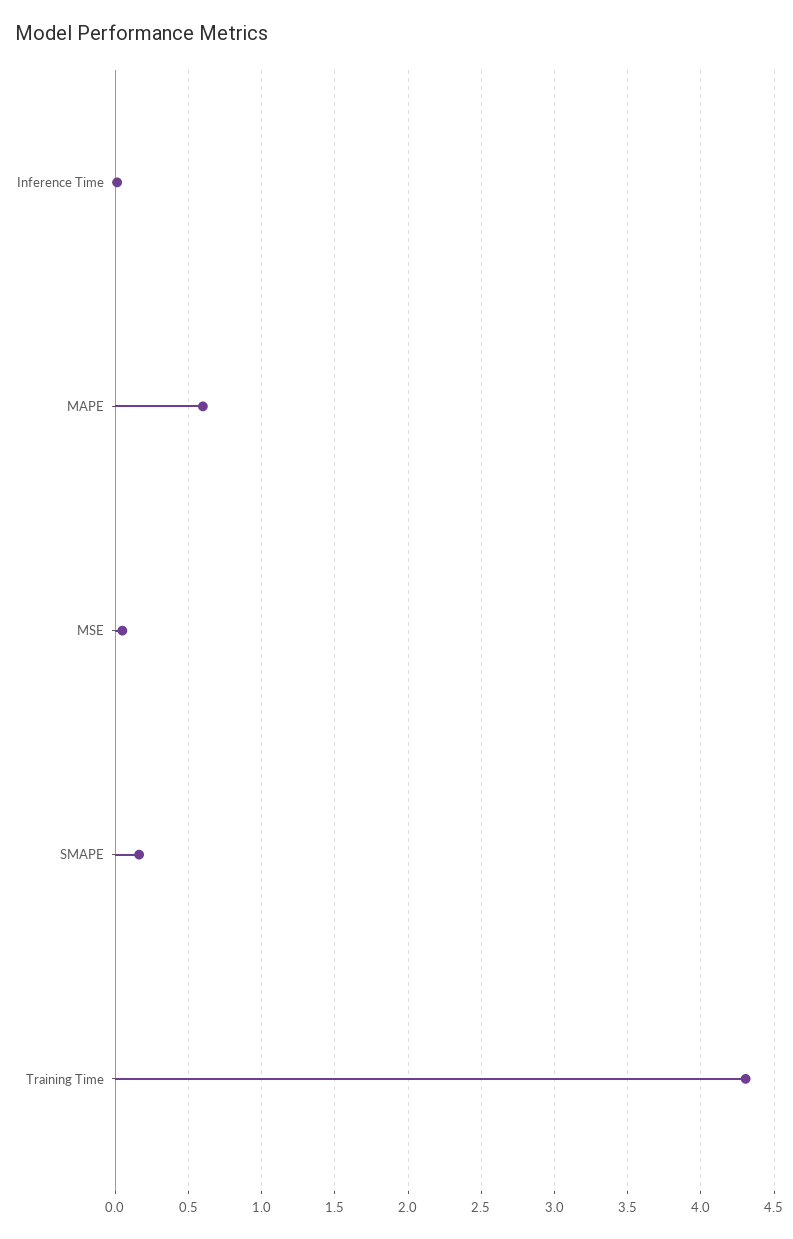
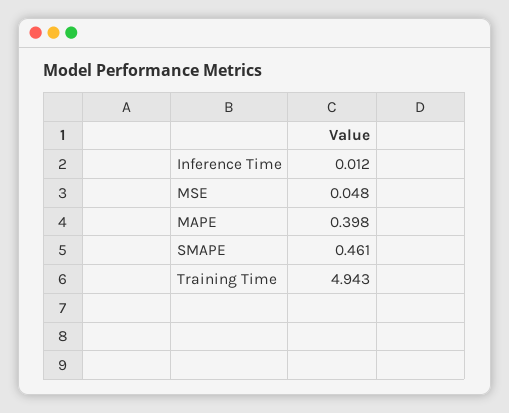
  {
    "Inference Time": 0.012,
-   "MAPE": 0.6,
+   "MAPE": 0.398,
    "MSE": 0.048,
-   "SMAPE": 0.15,
+   "SMAPE": 0.461,
-   "Training Time": 4.3
+   "Training Time": 4.943
  }

